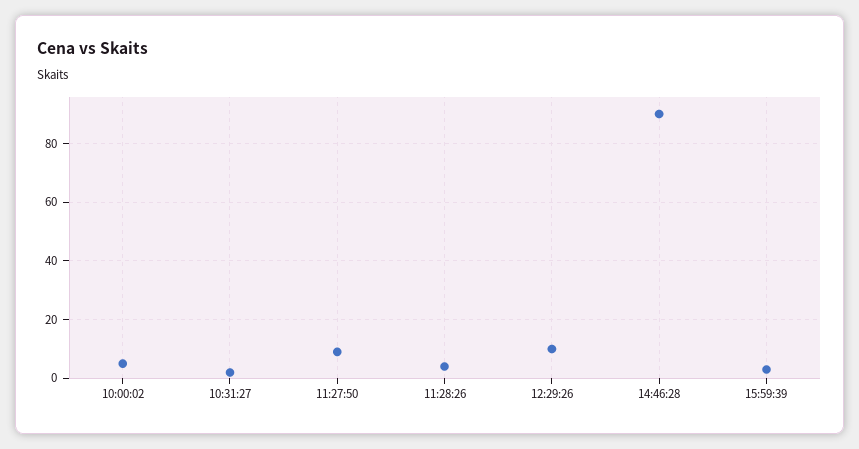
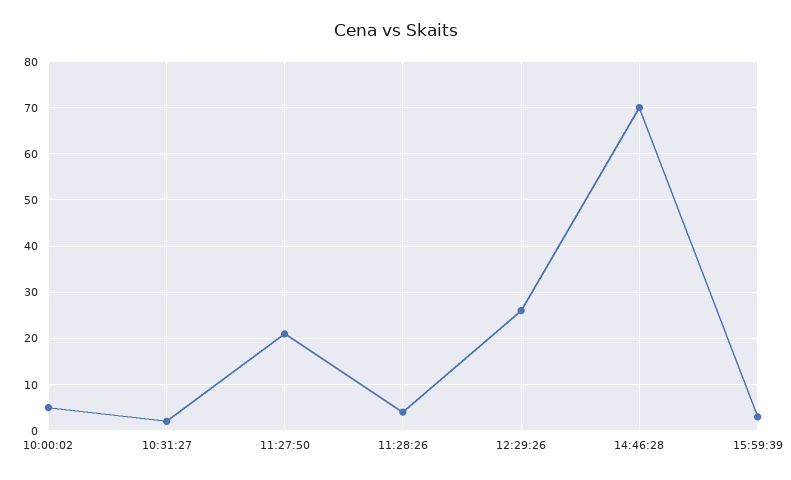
  {
    "10:00:02": 5,
    "10:31:27": 0,
-   "11:27:50": 10,
+   "11:27:50": 20,
    "11:28:26": 5,
-   "12:29:26": 10,
+   "12:29:26": 25,
-   "14:46:28": 90,
+   "14:46:28": 70,
    "15:59:39": 5
  }

